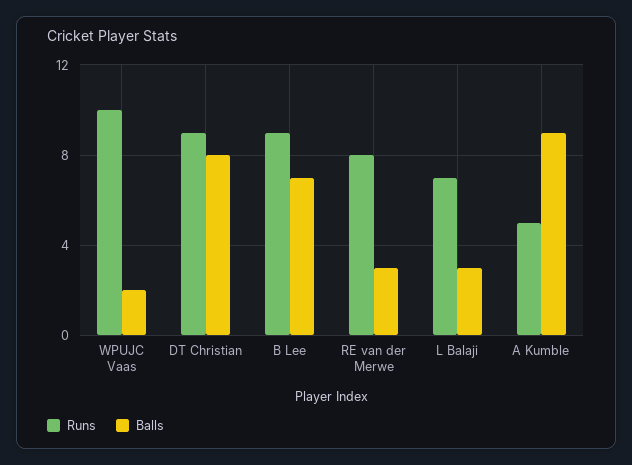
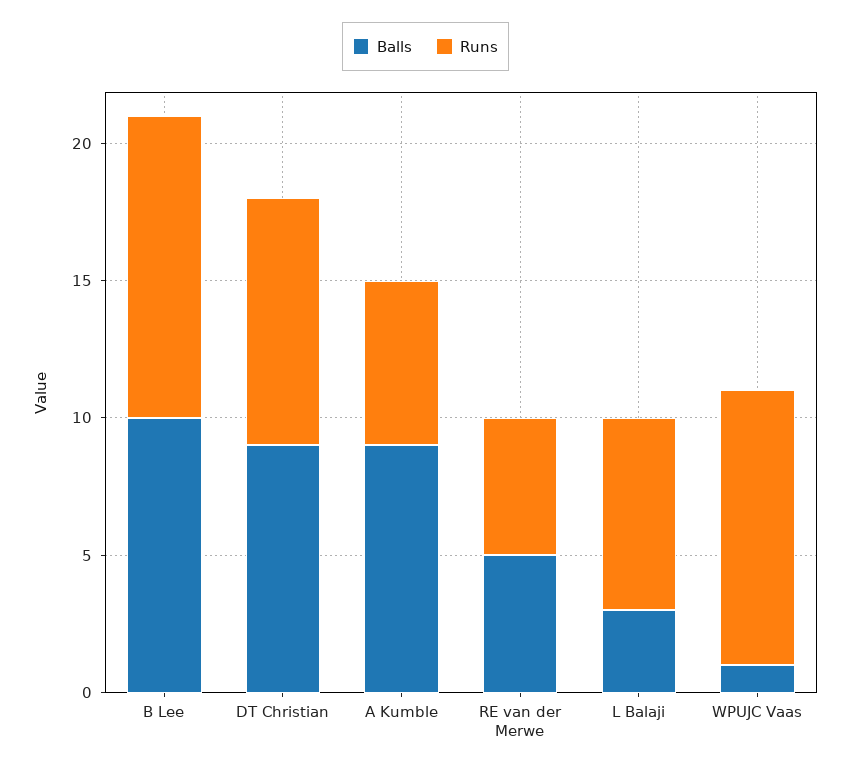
  {
    "Runs": {
      "WPUJC Vaas": 10,
      "DT Christian": 9,
-     "B Lee": 9,
+     "B Lee": 11,
-     "RE van der Merwe": 8,
+     "RE van der Merwe": 5,
      "L Balaji": 7,
-     "A Kumble": 5
+     "A Kumble": 6
    },
    "Balls": {
-     "WPUJC Vaas": 2,
+     "WPUJC Vaas": 1,
-     "DT Christian": 8,
+     "DT Christian": 9,
-     "B Lee": 7,
+     "B Lee": 10,
-     "RE van der Merwe": 3,
+     "RE van der Merwe": 5,
      "L Balaji": 3,
      "A Kumble": 9
    }
  }

